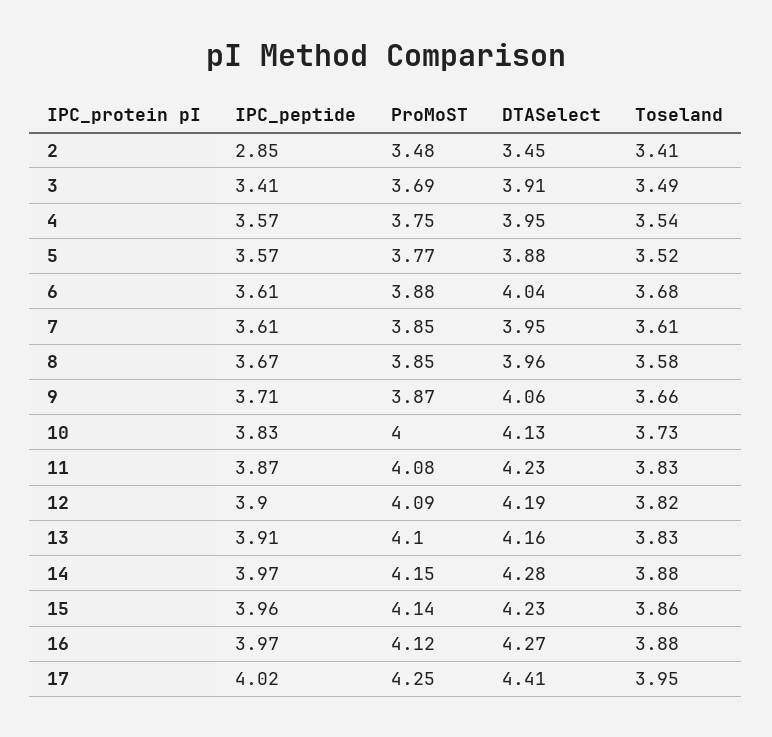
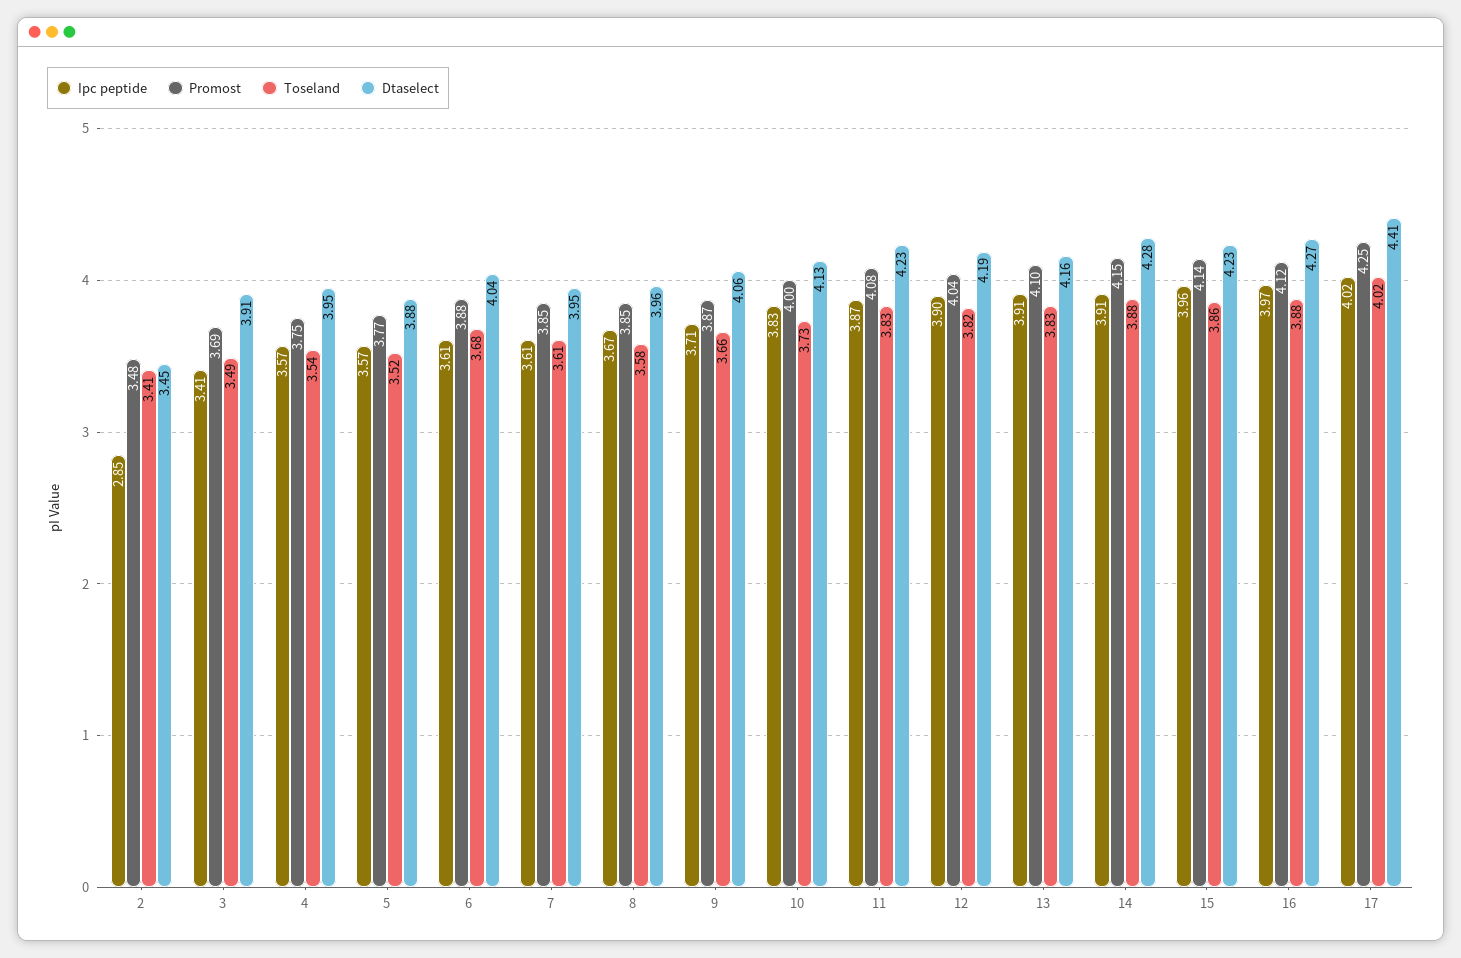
  {
    "IPC_peptide": {
      "2": 2.85,
      "3": 3.41,
      "4": 3.57,
      "5": 3.57,
      "6": 3.61,
      "7": 3.61,
      "8": 3.67,
      "9": 3.71,
      "10": 3.83,
      "11": 3.87,
      "12": 3.9,
      "13": 3.91,
-     "14": 3.97,
+     "14": 3.91,
      "15": 3.96,
      "16": 3.97,
      "17": 4.02
    },
    "ProMoST": {
      "2": 3.48,
      "3": 3.69,
      "4": 3.75,
      "5": 3.77,
      "6": 3.88,
      "7": 3.85,
      "8": 3.85,
      "9": 3.87,
      "10": 4,
      "11": 4.08,
-     "12": 4.09,
+     "12": 4.04,
      "13": 4.1,
      "14": 4.15,
      "15": 4.14,
      "16": 4.12,
      "17": 4.25
    },
    "DTASelect": {
      "2": 3.45,
      "3": 3.91,
      "4": 3.95,
      "5": 3.88,
      "6": 4.04,
      "7": 3.95,
      "8": 3.96,
      "9": 4.06,
      "10": 4.13,
      "11": 4.23,
      "12": 4.19,
      "13": 4.16,
      "14": 4.28,
      "15": 4.23,
      "16": 4.27,
      "17": 4.41
    },
    "Toseland": {
      "2": 3.41,
      "3": 3.49,
      "4": 3.54,
      "5": 3.52,
      "6": 3.68,
      "7": 3.61,
      "8": 3.58,
      "9": 3.66,
      "10": 3.73,
      "11": 3.83,
      "12": 3.82,
      "13": 3.83,
      "14": 3.88,
      "15": 3.86,
      "16": 3.88,
-     "17": 3.95
+     "17": 4.02
    }
  }

